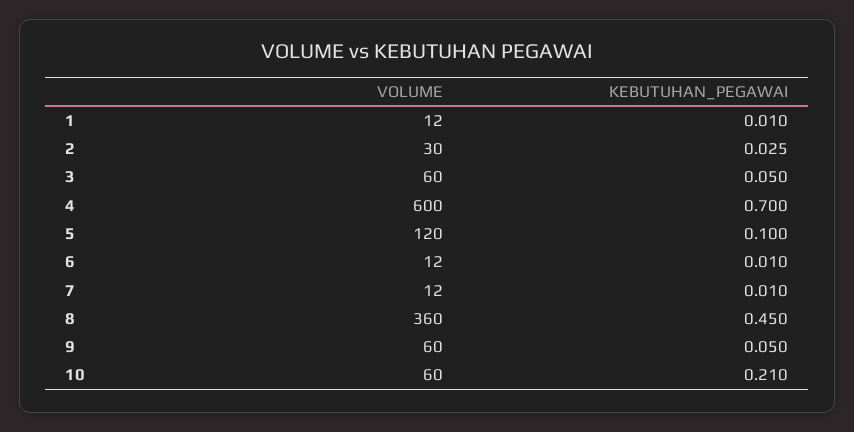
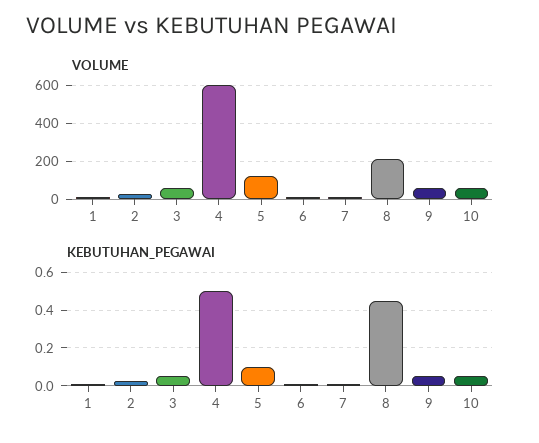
  {
    "VOLUME": {
      "1": 12,
      "2": 30,
      "3": 60,
      "4": 600,
      "5": 120,
      "6": 12,
      "7": 12,
-     "8": 360,
+     "8": 200,
      "9": 60,
      "10": 60
    },
    "KEBUTUHAN_PEGAWAI": {
      "1": 0.01,
      "2": 0.025,
      "3": 0.05,
-     "4": 0.7,
+     "4": 0.5,
      "5": 0.1,
      "6": 0.01,
      "7": 0.01,
      "8": 0.45,
      "9": 0.05,
-     "10": 0.21
+     "10": 0.05
    }
  }

